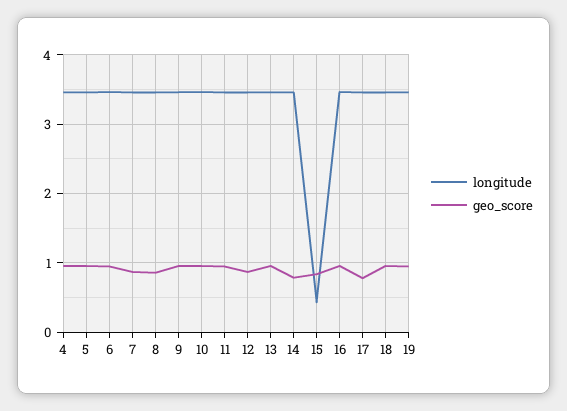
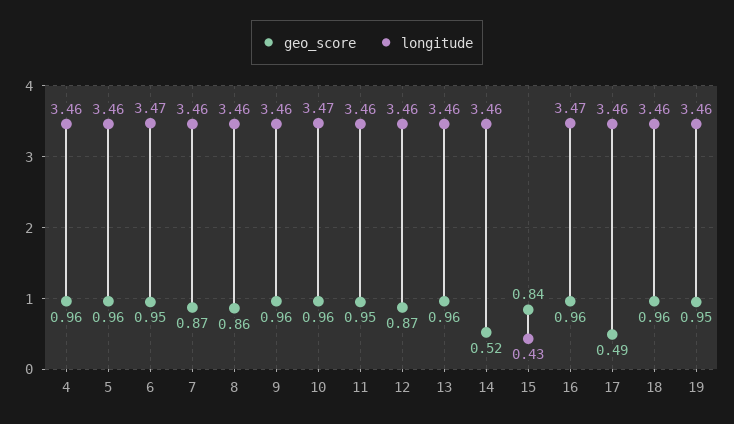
  {
    "longitude": {
      "4": 3.46,
      "5": 3.46,
      "6": 3.47,
      "7": 3.46,
      "8": 3.46,
      "9": 3.46,
      "10": 3.47,
      "11": 3.46,
      "12": 3.46,
      "13": 3.46,
      "14": 3.46,
      "15": 0.43,
      "16": 3.47,
      "17": 3.46,
      "18": 3.46,
      "19": 3.46
    },
    "geo_score": {
      "4": 0.96,
      "5": 0.96,
      "6": 0.95,
      "7": 0.87,
      "8": 0.86,
      "9": 0.96,
      "10": 0.96,
      "11": 0.95,
      "12": 0.87,
      "13": 0.96,
-     "14": 0.8,
+     "14": 0.52,
      "15": 0.84,
      "16": 0.96,
-     "17": 0.8,
+     "17": 0.49,
      "18": 0.96,
      "19": 0.95
    }
  }

